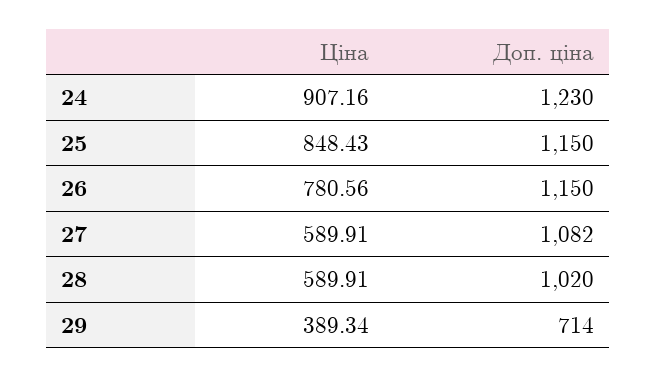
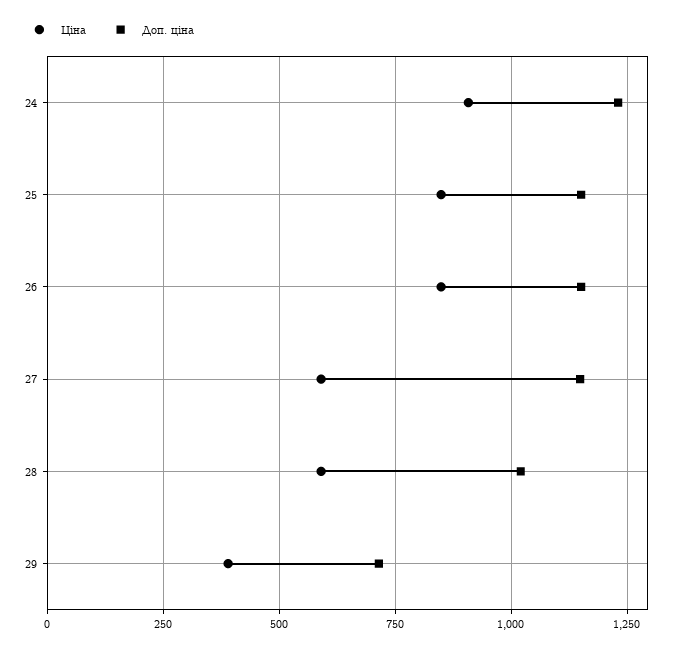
  {
    "Ціна": {
      "24": 907.16,
      "25": 848.43,
-     "26": 780.56,
+     "26": 850,
      "27": 589.91,
      "28": 589.91,
      "29": 389.34
    },
    "Доп. ціна": {
      "24": 1230,
      "25": 1150,
      "26": 1150,
-     "27": 1082,
+     "27": 1150,
      "28": 1020,
      "29": 714
    }
  }

